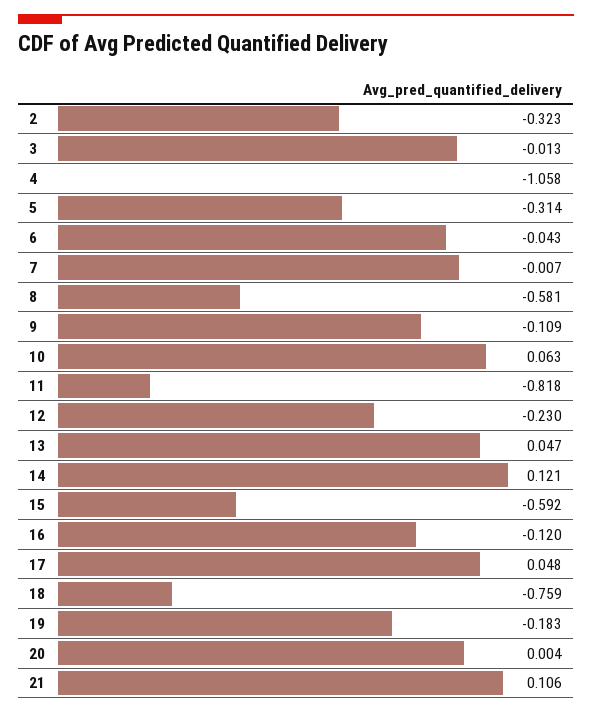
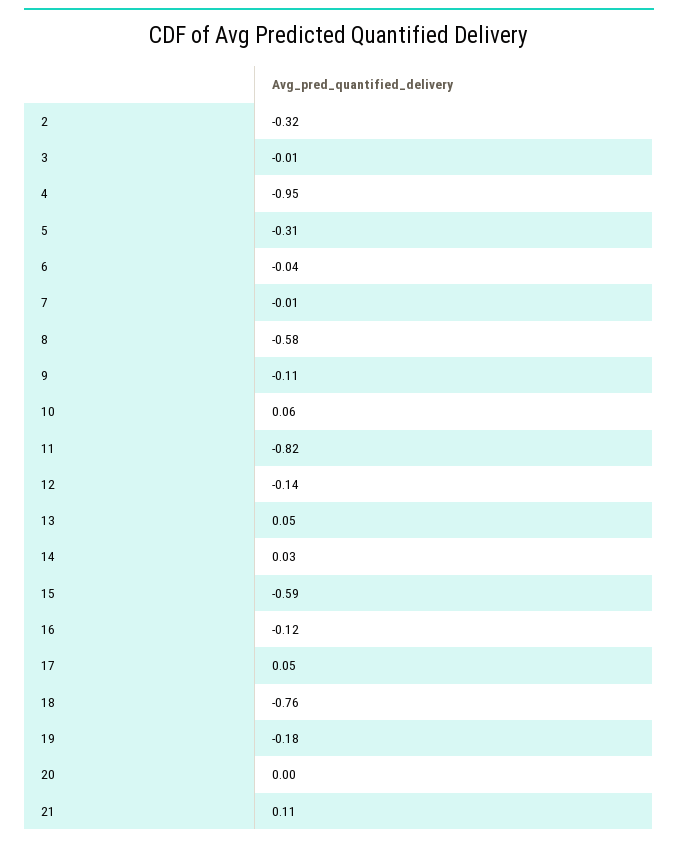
  {
    "2": -0.323,
    "3": -0.013,
-   "4": -1.058,
+   "4": -0.95,
    "5": -0.314,
    "6": -0.043,
    "7": -0.007,
    "8": -0.581,
    "9": -0.109,
    "10": 0.063,
    "11": -0.818,
-   "12": -0.23,
+   "12": -0.14,
    "13": 0.047,
-   "14": 0.121,
+   "14": 0.03,
    "15": -0.592,
    "16": -0.12,
    "17": 0.048,
    "18": -0.759,
    "19": -0.183,
    "20": 0.004,
    "21": 0.106
  }

